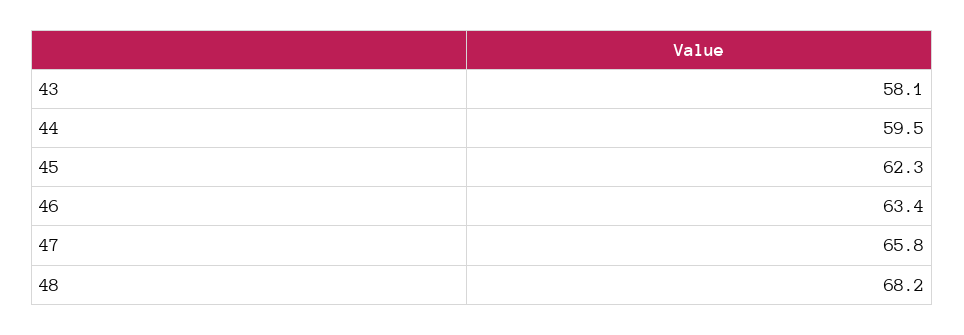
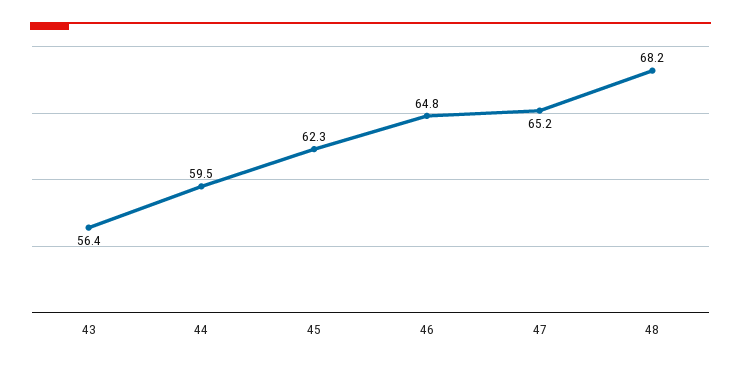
  {
-   "43": 58.1,
+   "43": 56.4,
    "44": 59.5,
    "45": 62.3,
-   "46": 63.4,
+   "46": 64.8,
-   "47": 65.8,
+   "47": 65.2,
    "48": 68.2
  }

